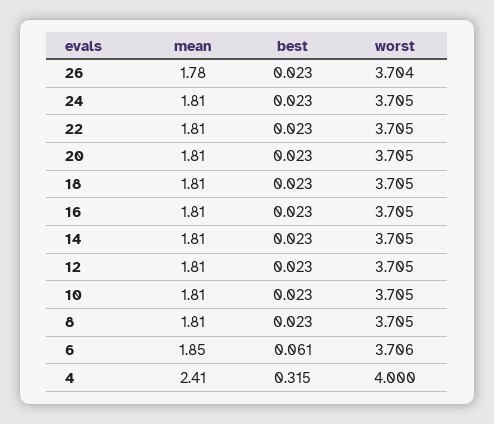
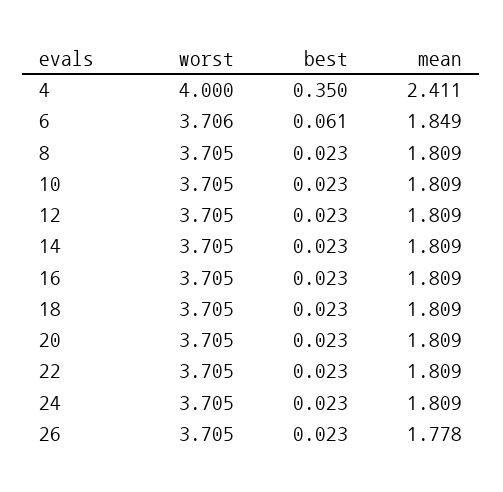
  {
    "mean": {
      "26": 1.778,
      "24": 1.809,
      "22": 1.809,
      "20": 1.809,
      "18": 1.809,
      "16": 1.809,
      "14": 1.809,
      "12": 1.809,
      "10": 1.809,
      "8": 1.809,
      "6": 1.849,
      "4": 2.411
    },
    "best": {
      "26": 0.023,
      "24": 0.023,
      "22": 0.023,
      "20": 0.023,
      "18": 0.023,
      "16": 0.023,
      "14": 0.023,
      "12": 0.023,
      "10": 0.023,
      "8": 0.023,
      "6": 0.061,
-     "4": 0.315
+     "4": 0.35
    },
    "worst": {
-     "26": 3.704,
+     "26": 3.705,
      "24": 3.705,
      "22": 3.705,
      "20": 3.705,
      "18": 3.705,
      "16": 3.705,
      "14": 3.705,
      "12": 3.705,
      "10": 3.705,
      "8": 3.705,
      "6": 3.706,
      "4": 4
    }
  }

